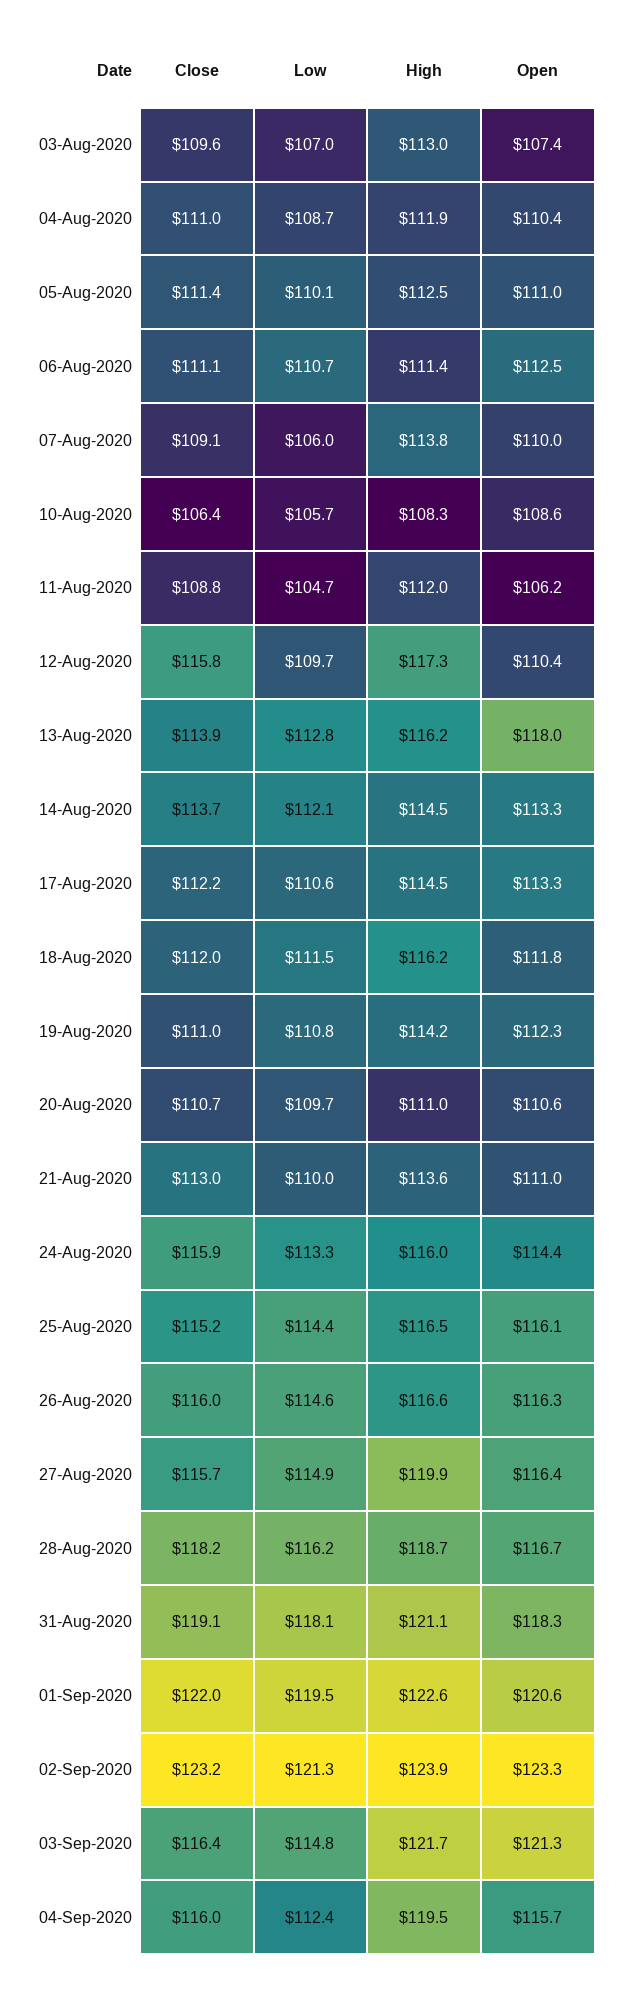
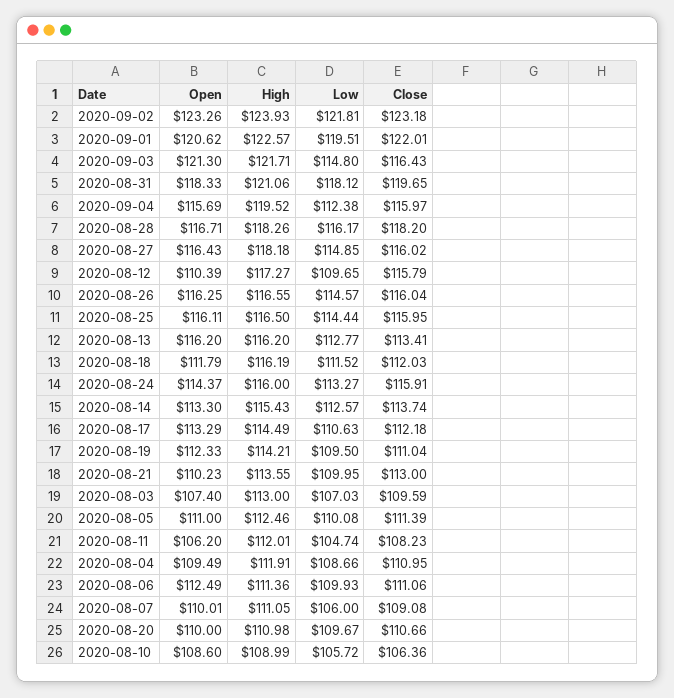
  {
    "Close": {
      "03-Aug-2020": 109.59,
      "04-Aug-2020": 110.95,
      "05-Aug-2020": 111.39,
      "06-Aug-2020": 111.06,
      "07-Aug-2020": 109.08,
      "10-Aug-2020": 106.36,
-     "11-Aug-2020": 108.8,
+     "11-Aug-2020": 108.23,
      "12-Aug-2020": 115.79,
-     "13-Aug-2020": 113.9,
+     "13-Aug-2020": 113.41,
      "14-Aug-2020": 113.74,
      "17-Aug-2020": 112.18,
      "18-Aug-2020": 112.03,
      "19-Aug-2020": 111.04,
      "20-Aug-2020": 110.66,
      "21-Aug-2020": 113,
      "24-Aug-2020": 115.91,
-     "25-Aug-2020": 115.2,
+     "25-Aug-2020": 115.95,
      "26-Aug-2020": 116.04,
-     "27-Aug-2020": 115.7,
+     "27-Aug-2020": 116.02,
      "28-Aug-2020": 118.2,
-     "31-Aug-2020": 119.1,
+     "31-Aug-2020": 119.65,
      "01-Sep-2020": 122.01,
      "02-Sep-2020": 123.18,
      "03-Sep-2020": 116.43,
      "04-Sep-2020": 115.97
    },
    "Low": {
      "03-Aug-2020": 107.03,
      "04-Aug-2020": 108.66,
      "05-Aug-2020": 110.08,
-     "06-Aug-2020": 110.7,
+     "06-Aug-2020": 109.93,
      "07-Aug-2020": 106,
      "10-Aug-2020": 105.72,
      "11-Aug-2020": 104.74,
      "12-Aug-2020": 109.65,
      "13-Aug-2020": 112.77,
-     "14-Aug-2020": 112.1,
+     "14-Aug-2020": 112.57,
      "17-Aug-2020": 110.63,
      "18-Aug-2020": 111.52,
-     "19-Aug-2020": 110.8,
+     "19-Aug-2020": 109.5,
      "20-Aug-2020": 109.67,
      "21-Aug-2020": 109.95,
      "24-Aug-2020": 113.27,
      "25-Aug-2020": 114.44,
      "26-Aug-2020": 114.57,
      "27-Aug-2020": 114.85,
      "28-Aug-2020": 116.17,
      "31-Aug-2020": 118.12,
      "01-Sep-2020": 119.51,
-     "02-Sep-2020": 121.3,
+     "02-Sep-2020": 121.81,
      "03-Sep-2020": 114.8,
      "04-Sep-2020": 112.38
    },
    "High": {
      "03-Aug-2020": 113,
      "04-Aug-2020": 111.91,
      "05-Aug-2020": 112.46,
      "06-Aug-2020": 111.36,
-     "07-Aug-2020": 113.8,
+     "07-Aug-2020": 111.05,
-     "10-Aug-2020": 108.3,
+     "10-Aug-2020": 108.99,
      "11-Aug-2020": 112.01,
      "12-Aug-2020": 117.27,
      "13-Aug-2020": 116.2,
-     "14-Aug-2020": 114.5,
+     "14-Aug-2020": 115.43,
      "17-Aug-2020": 114.49,
      "18-Aug-2020": 116.19,
      "19-Aug-2020": 114.21,
      "20-Aug-2020": 110.98,
      "21-Aug-2020": 113.55,
      "24-Aug-2020": 116,
      "25-Aug-2020": 116.5,
      "26-Aug-2020": 116.55,
-     "27-Aug-2020": 119.9,
+     "27-Aug-2020": 118.18,
-     "28-Aug-2020": 118.7,
+     "28-Aug-2020": 118.26,
      "31-Aug-2020": 121.06,
      "01-Sep-2020": 122.57,
      "02-Sep-2020": 123.93,
      "03-Sep-2020": 121.71,
      "04-Sep-2020": 119.52
    },
    "Open": {
      "03-Aug-2020": 107.4,
-     "04-Aug-2020": 110.4,
+     "04-Aug-2020": 109.49,
      "05-Aug-2020": 111,
      "06-Aug-2020": 112.49,
      "07-Aug-2020": 110.01,
      "10-Aug-2020": 108.6,
      "11-Aug-2020": 106.2,
      "12-Aug-2020": 110.39,
-     "13-Aug-2020": 118,
+     "13-Aug-2020": 116.2,
      "14-Aug-2020": 113.3,
      "17-Aug-2020": 113.29,
      "18-Aug-2020": 111.79,
      "19-Aug-2020": 112.33,
-     "20-Aug-2020": 110.6,
+     "20-Aug-2020": 110,
-     "21-Aug-2020": 111,
+     "21-Aug-2020": 110.23,
      "24-Aug-2020": 114.37,
      "25-Aug-2020": 116.11,
      "26-Aug-2020": 116.25,
      "27-Aug-2020": 116.43,
      "28-Aug-2020": 116.71,
      "31-Aug-2020": 118.33,
      "01-Sep-2020": 120.62,
      "02-Sep-2020": 123.26,
      "03-Sep-2020": 121.3,
      "04-Sep-2020": 115.69
    }
  }

